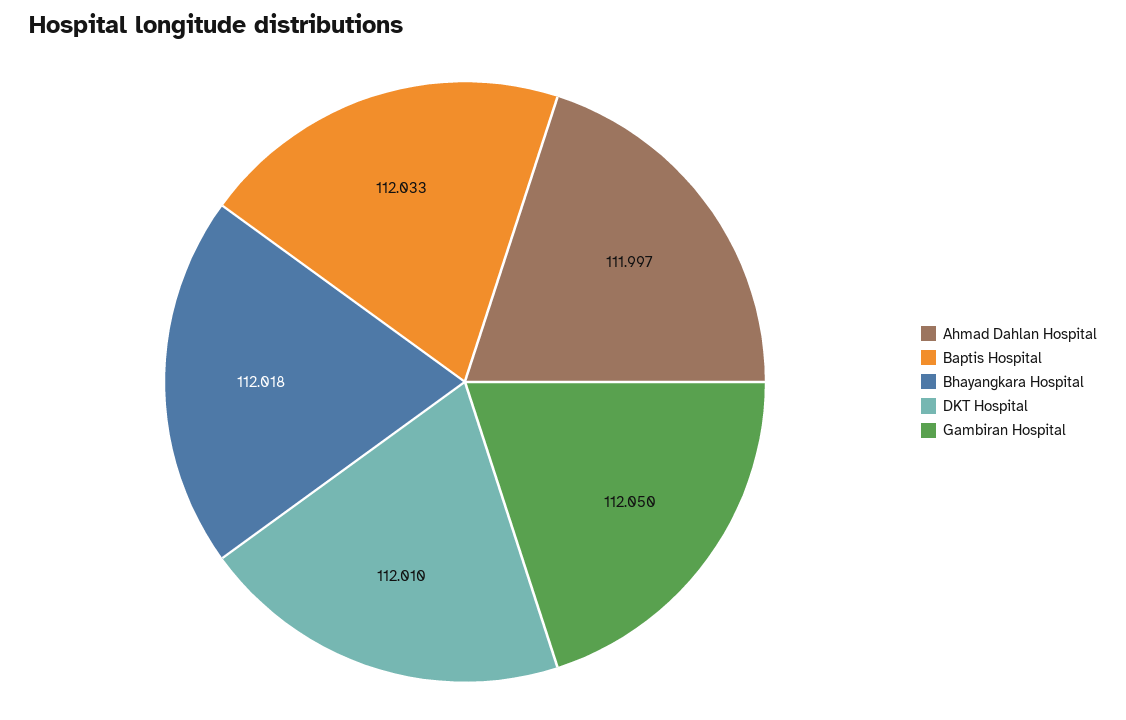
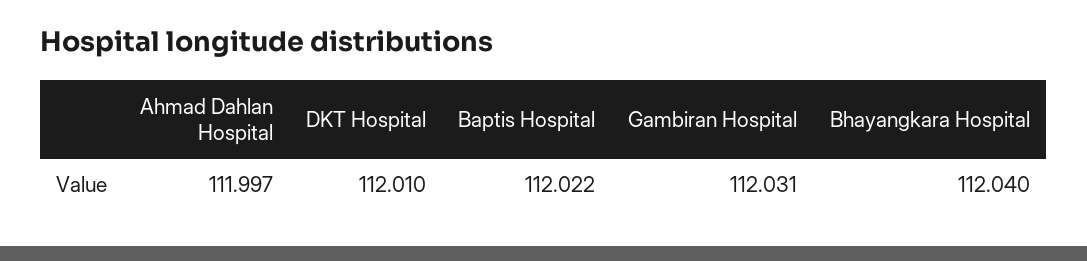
  {
    "Ahmad Dahlan Hospital": 111.997,
-   "Baptis Hospital": 112.033,
+   "Baptis Hospital": 112.022,
-   "Bhayangkara Hospital": 112.018,
+   "Bhayangkara Hospital": 112.04,
    "DKT Hospital": 112.01,
-   "Gambiran Hospital": 112.05
+   "Gambiran Hospital": 112.031
  }

